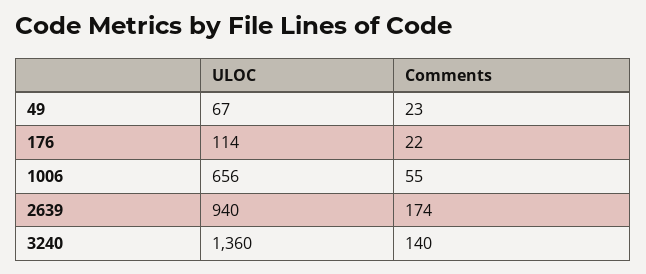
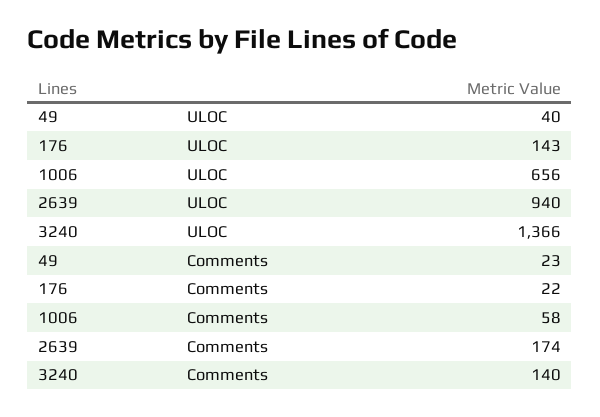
  {
    "ULOC": {
-     "49": 67,
+     "49": 40,
-     "176": 114,
+     "176": 143,
      "1006": 656,
      "2639": 940,
-     "3240": 1360
+     "3240": 1366
    },
    "Comments": {
      "49": 23,
      "176": 22,
-     "1006": 55,
+     "1006": 58,
      "2639": 174,
      "3240": 140
    }
  }

